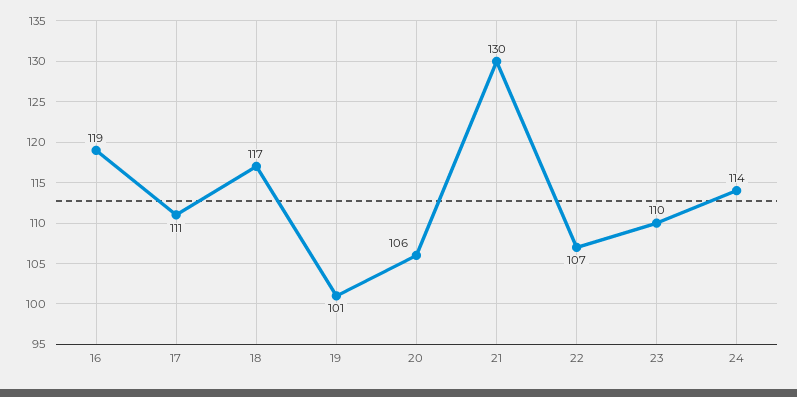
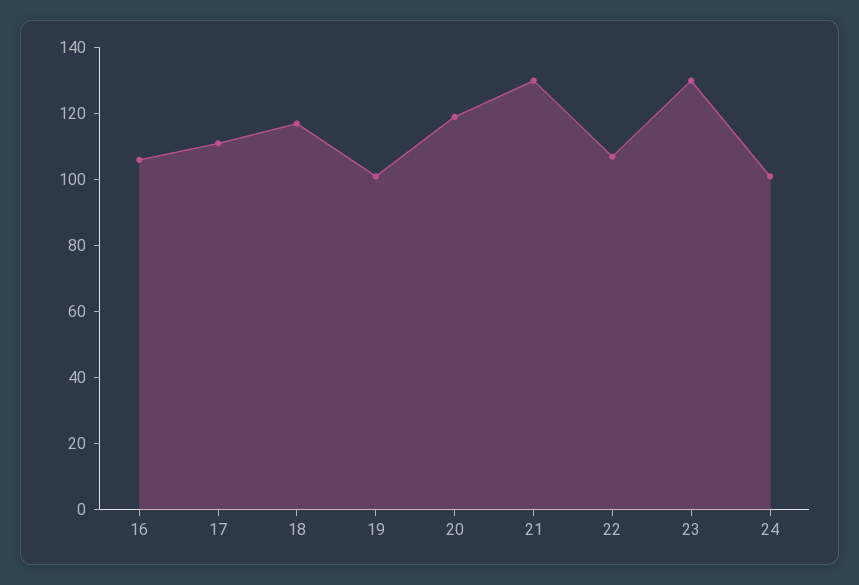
  {
-   "16": 119,
+   "16": 105,
    "17": 111,
    "18": 117,
    "19": 101,
-   "20": 106,
+   "20": 120,
    "21": 130,
    "22": 107,
-   "23": 110,
+   "23": 130,
-   "24": 114
+   "24": 100
  }

